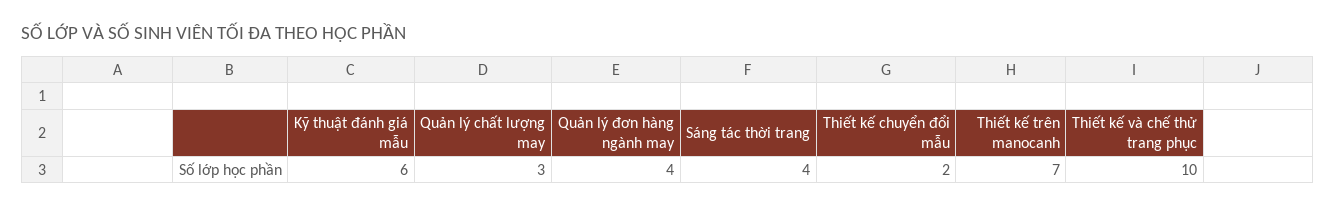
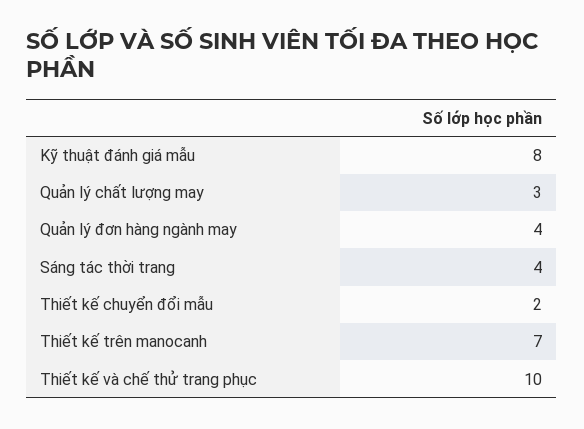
  {
-   "Kỹ thuật đánh giá mẫu": 6,
+   "Kỹ thuật đánh giá mẫu": 8,
    "Quản lý chất lượng may": 3,
    "Quản lý đơn hàng ngành may": 4,
    "Sáng tác thời trang": 4,
    "Thiết kế chuyển đổi mẫu": 2,
    "Thiết kế trên manocanh": 7,
    "Thiết kế và chế thử trang phục": 10
  }

